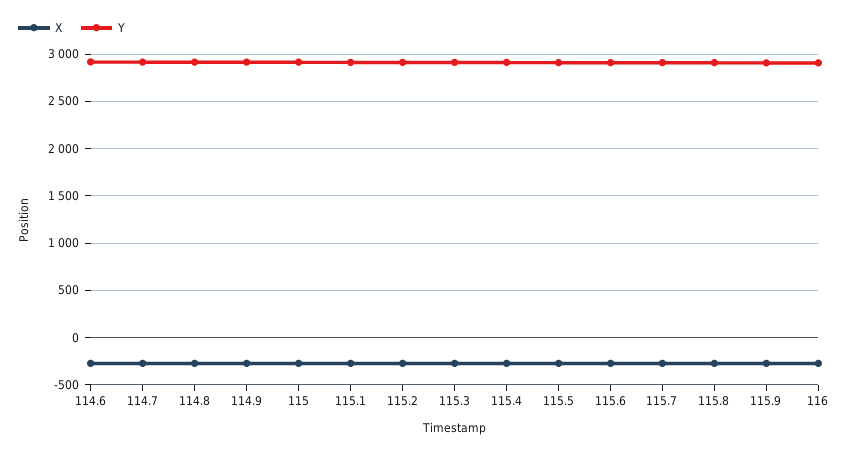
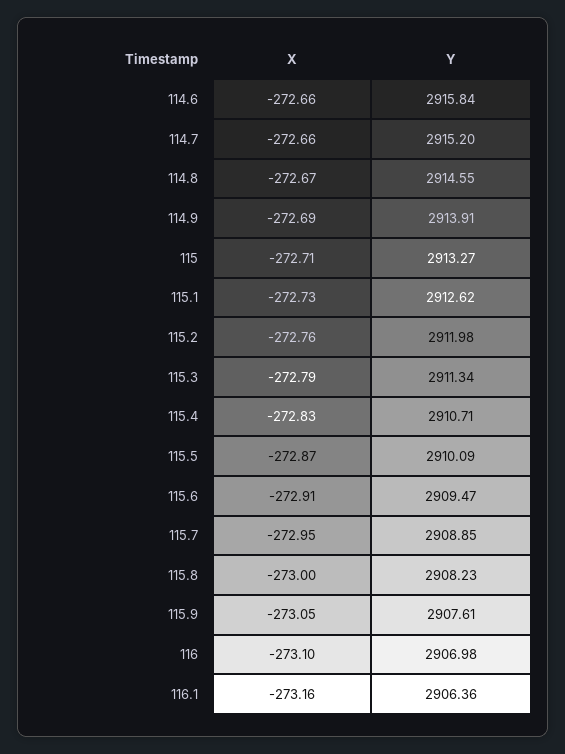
  {
    "X": {
      "114.6": -272.66,
      "114.7": -272.66,
      "114.8": -272.67,
      "114.9": -272.69,
      "115": -272.71,
      "115.1": -272.73,
      "115.2": -272.76,
      "115.3": -272.79,
      "115.4": -272.83,
      "115.5": -272.87,
      "115.6": -272.91,
      "115.7": -272.95,
      "115.8": -273,
      "115.9": -273.05,
-     "116": -273.1
+     "116": -273.1,
+     "116.1": -273.16
    },
    "Y": {
      "114.6": 2915.84,
      "114.7": 2915.2,
      "114.8": 2914.55,
      "114.9": 2913.91,
      "115": 2913.27,
      "115.1": 2912.62,
      "115.2": 2911.98,
      "115.3": 2911.34,
      "115.4": 2910.71,
      "115.5": 2910.09,
      "115.6": 2909.47,
      "115.7": 2908.85,
      "115.8": 2908.23,
      "115.9": 2907.61,
-     "116": 2906.98
+     "116": 2906.98,
+     "116.1": 2906.36
    }
  }

